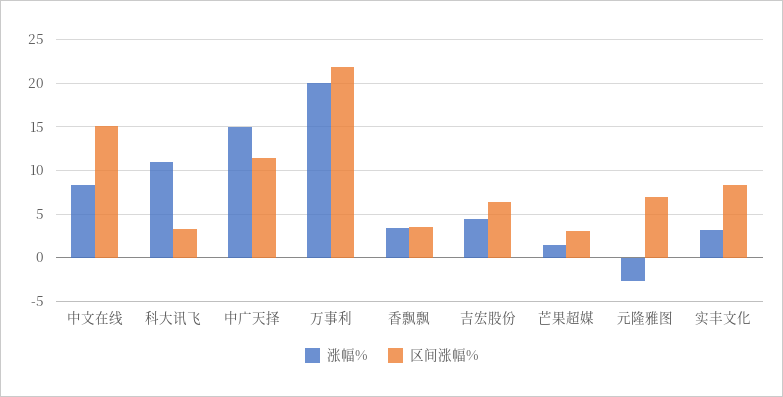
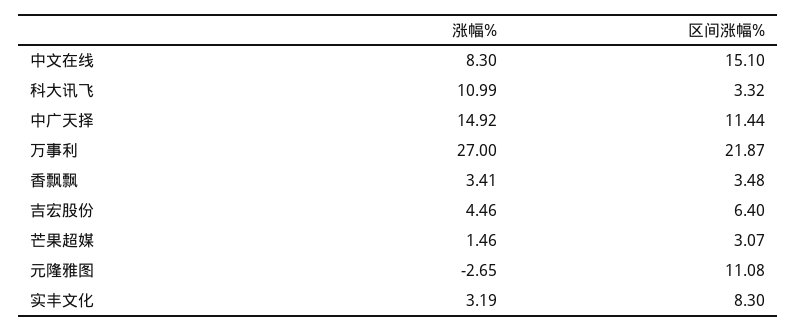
  {
    "涨幅%": {
      "中文在线": 8.3,
      "科大讯飞": 10.99,
      "中广天择": 14.92,
-     "万事利": 20,
+     "万事利": 27,
      "香飘飘": 3.41,
      "吉宏股份": 4.46,
      "芒果超媒": 1.46,
      "元隆雅图": -2.65,
      "实丰文化": 3.19
    },
    "区间涨幅%": {
      "中文在线": 15.1,
      "科大讯飞": 3.32,
      "中广天择": 11.44,
      "万事利": 21.87,
      "香飘飘": 3.48,
      "吉宏股份": 6.4,
      "芒果超媒": 3.07,
-     "元隆雅图": 7,
+     "元隆雅图": 11.08,
      "实丰文化": 8.3
    }
  }

